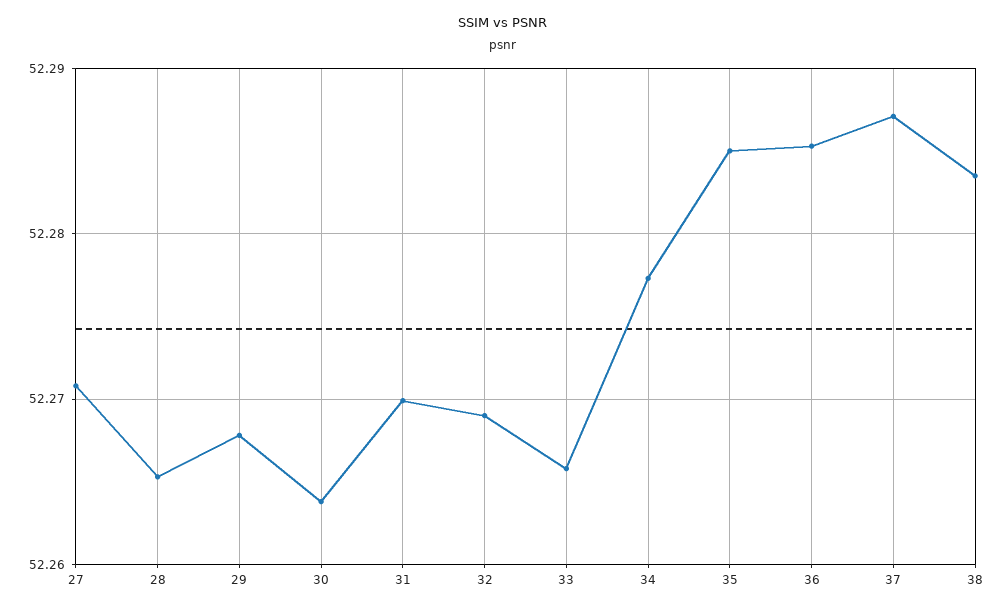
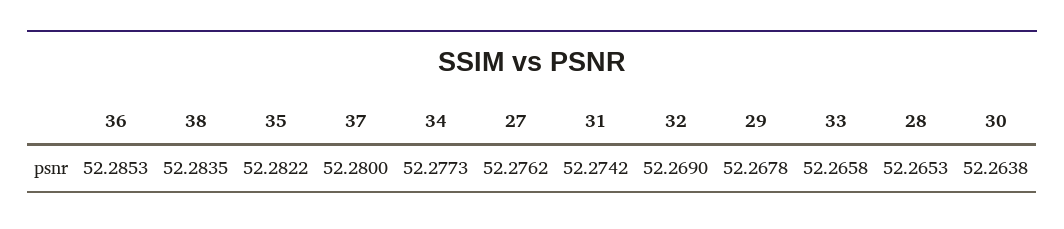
  {
-   "27": 52.271,
+   "27": 52.2762,
    "28": 52.2653,
    "29": 52.2678,
    "30": 52.2638,
-   "31": 52.27,
+   "31": 52.2742,
    "32": 52.269,
    "33": 52.2658,
    "34": 52.2773,
-   "35": 52.285,
+   "35": 52.2822,
    "36": 52.2853,
-   "37": 52.287,
+   "37": 52.28,
    "38": 52.2835
  }

